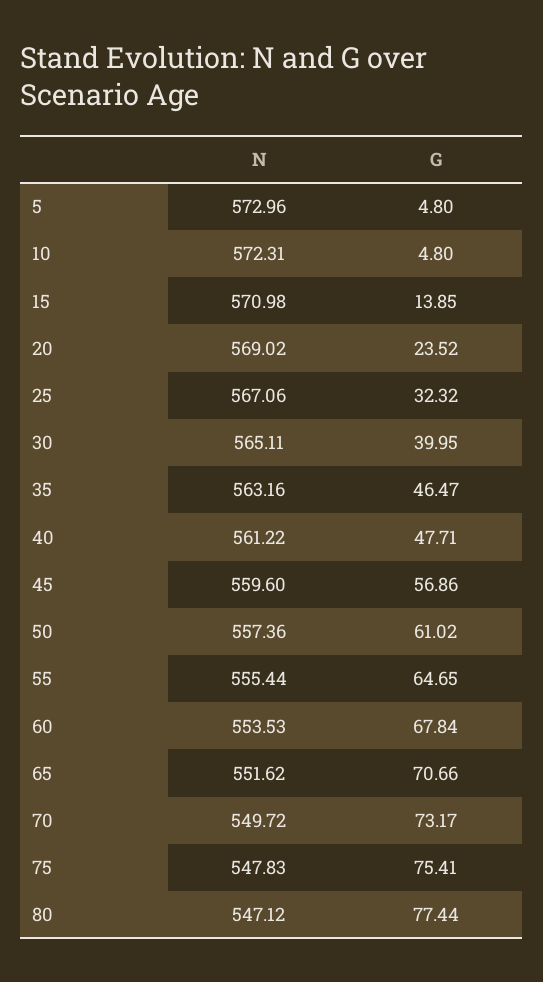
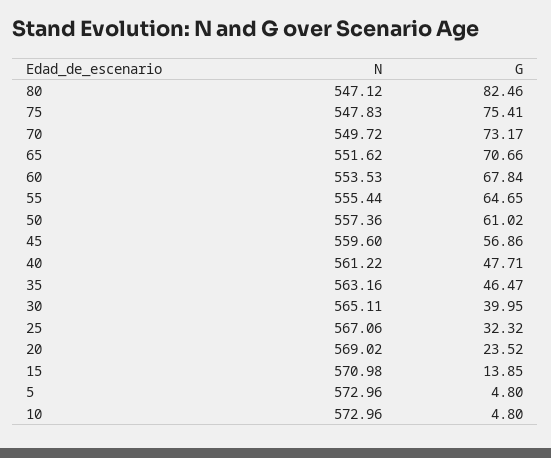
  {
    "N": {
      "5": 572.96,
-     "10": 572.31,
+     "10": 572.96,
      "15": 570.98,
      "20": 569.02,
      "25": 567.06,
      "30": 565.11,
      "35": 563.16,
      "40": 561.22,
      "45": 559.6,
      "50": 557.36,
      "55": 555.44,
      "60": 553.53,
      "65": 551.62,
      "70": 549.72,
      "75": 547.83,
      "80": 547.12
    },
    "G": {
      "5": 4.8,
      "10": 4.8,
      "15": 13.85,
      "20": 23.52,
      "25": 32.32,
      "30": 39.95,
      "35": 46.47,
      "40": 47.71,
      "45": 56.86,
      "50": 61.02,
      "55": 64.65,
      "60": 67.84,
      "65": 70.66,
      "70": 73.17,
      "75": 75.41,
-     "80": 77.44
+     "80": 82.46
    }
  }

